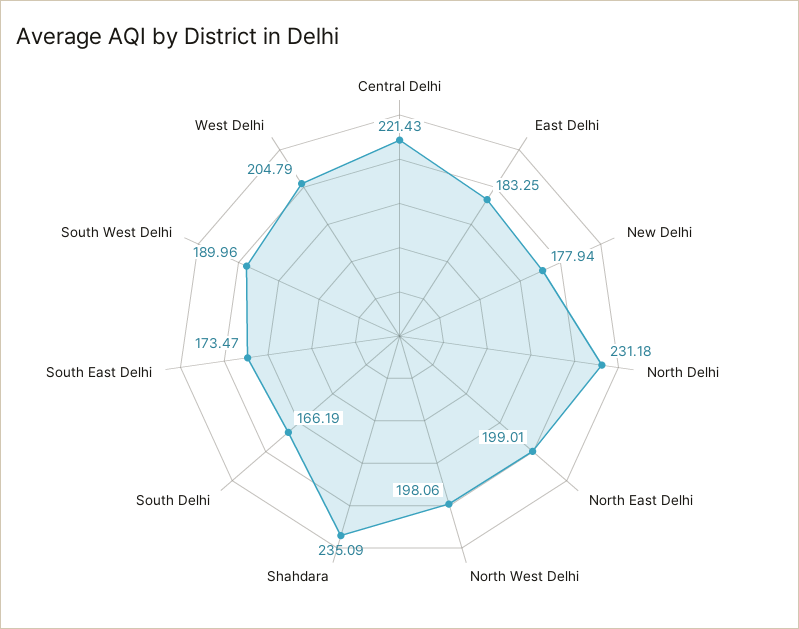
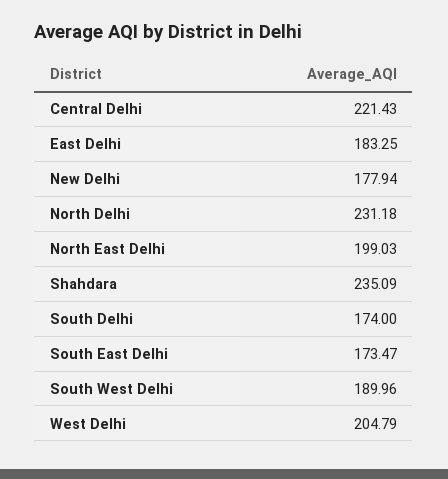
  {
    "Central Delhi": 221.43,
    "East Delhi": 183.25,
    "New Delhi": 177.94,
    "North Delhi": 231.18,
-   "North East Delhi": 199.01,
+   "North East Delhi": 199.03,
-   "North West Delhi": 198.06,
    "Shahdara": 235.09,
-   "South Delhi": 166.19,
+   "South Delhi": 174,
    "South East Delhi": 173.47,
    "South West Delhi": 189.96,
    "West Delhi": 204.79
  }

